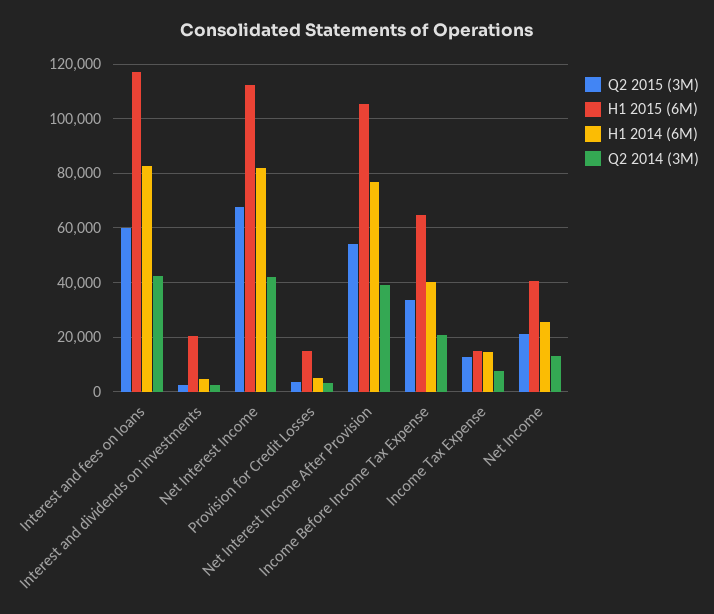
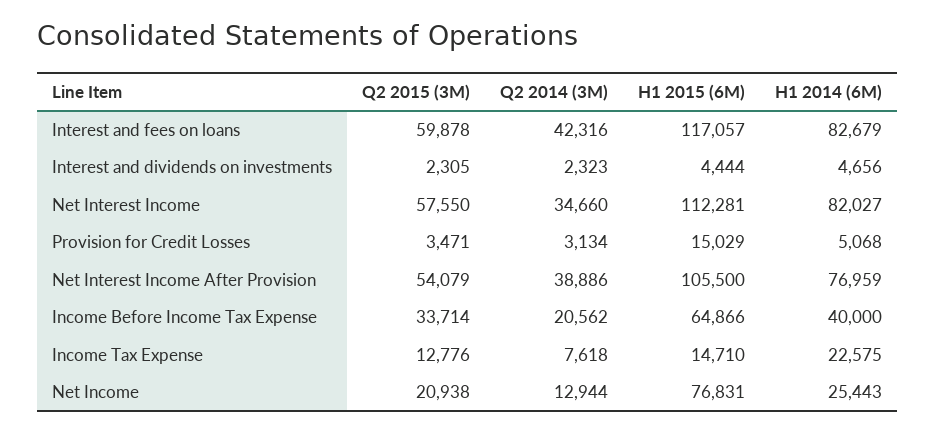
  {
    "Q2 2015 (3M)": {
      "Interest and fees on loans": 59878,
      "Interest and dividends on investments": 2305,
-     "Net Interest Income": 67500,
+     "Net Interest Income": 57550,
      "Provision for Credit Losses": 3471,
      "Net Interest Income After Provision": 54079,
      "Income Before Income Tax Expense": 33714,
      "Income Tax Expense": 12776,
      "Net Income": 20938
    },
    "H1 2015 (6M)": {
      "Interest and fees on loans": 117057,
-     "Interest and dividends on investments": 20000,
+     "Interest and dividends on investments": 4444,
      "Net Interest Income": 112281,
      "Provision for Credit Losses": 15029,
      "Net Interest Income After Provision": 105500,
      "Income Before Income Tax Expense": 64866,
      "Income Tax Expense": 14710,
-     "Net Income": 40000
+     "Net Income": 76831
    },
    "H1 2014 (6M)": {
      "Interest and fees on loans": 82679,
      "Interest and dividends on investments": 4656,
      "Net Interest Income": 82027,
      "Provision for Credit Losses": 5068,
      "Net Interest Income After Provision": 76959,
      "Income Before Income Tax Expense": 40000,
-     "Income Tax Expense": 15000,
+     "Income Tax Expense": 22575,
      "Net Income": 25443
    },
    "Q2 2014 (3M)": {
      "Interest and fees on loans": 42316,
      "Interest and dividends on investments": 2323,
-     "Net Interest Income": 42500,
+     "Net Interest Income": 34660,
      "Provision for Credit Losses": 3134,
      "Net Interest Income After Provision": 38886,
      "Income Before Income Tax Expense": 20562,
      "Income Tax Expense": 7618,
      "Net Income": 12944
    }
  }

